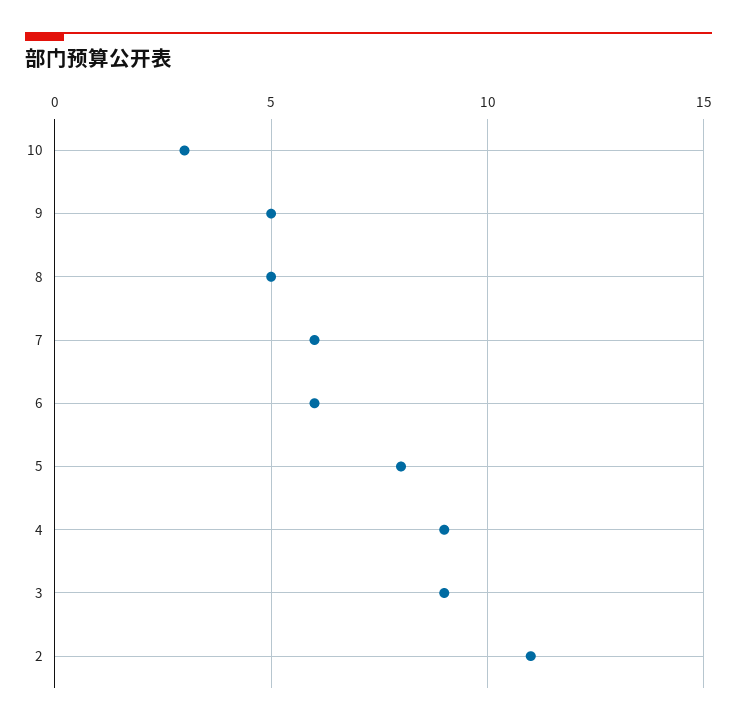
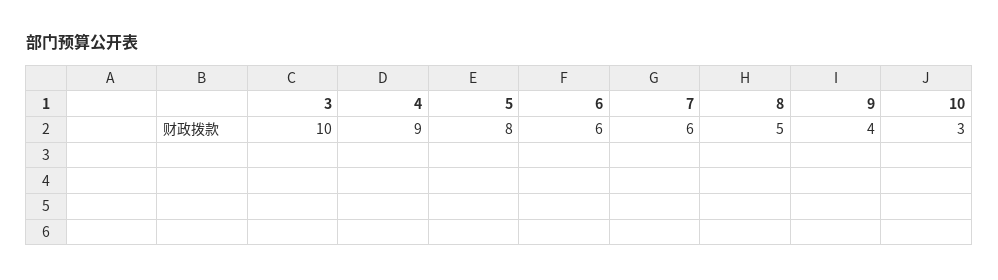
  {
    "10": 3,
-   "9": 5,
+   "9": 4,
    "8": 5,
    "7": 6,
    "6": 6,
    "5": 8,
    "4": 9,
-   "3": 9,
+   "3": 10
-   "2": 11
  }

